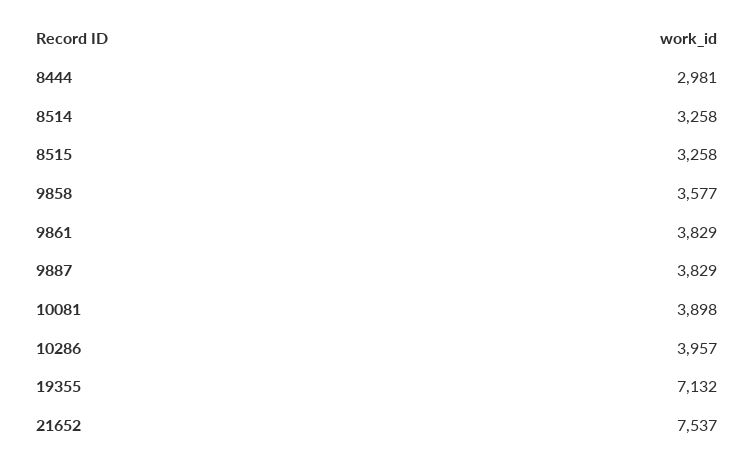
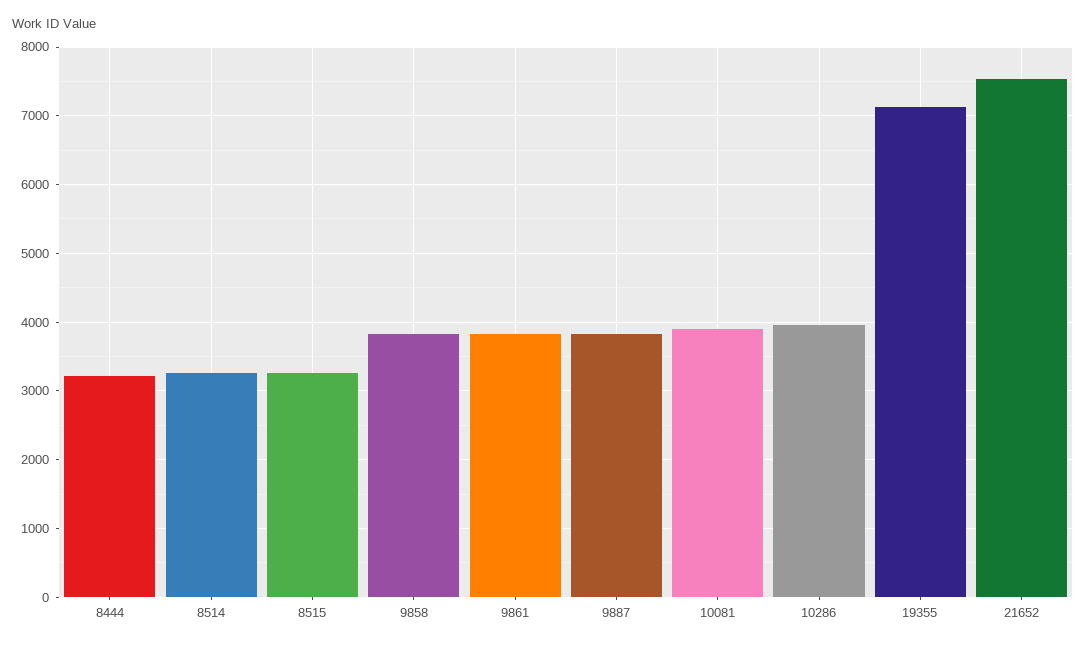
  {
-   "8444": 2981,
+   "8444": 3200,
    "8514": 3258,
    "8515": 3258,
-   "9858": 3577,
+   "9858": 3800,
    "9861": 3829,
    "9887": 3829,
    "10081": 3898,
    "10286": 3957,
    "19355": 7132,
    "21652": 7537
  }

